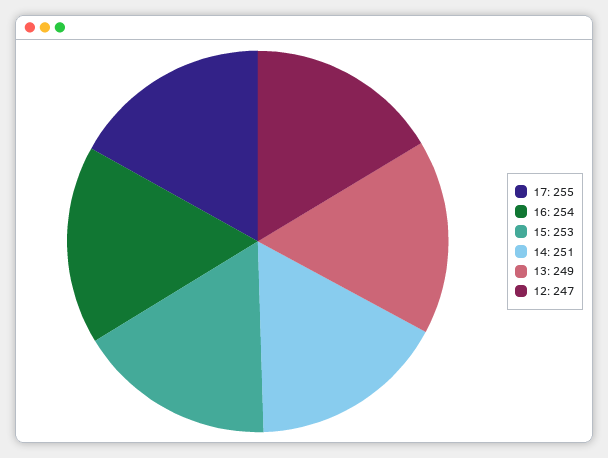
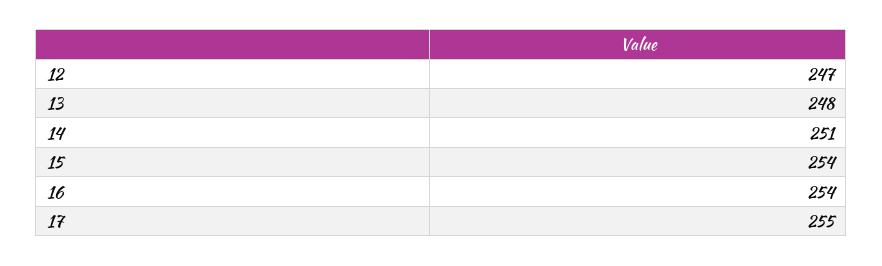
  {
    "17": 255,
    "16": 254,
-   "15": 253,
+   "15": 254,
    "14": 251,
-   "13": 249,
+   "13": 248,
    "12": 247
  }

